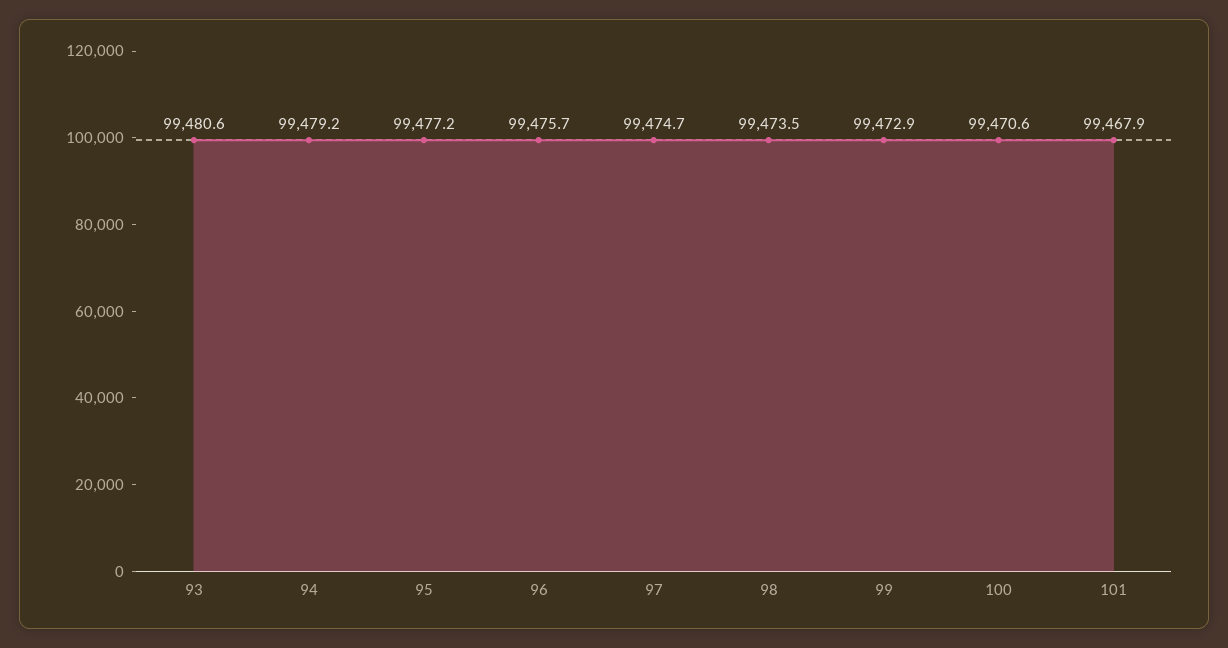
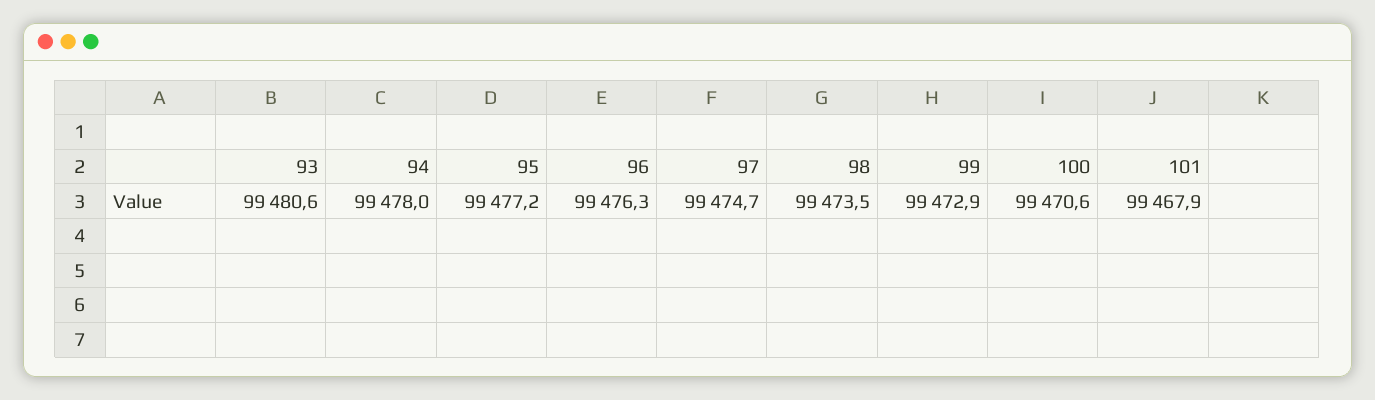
  {
    "93": 99480.6,
-   "94": 99479.2,
+   "94": 99478,
    "95": 99477.2,
-   "96": 99475.7,
+   "96": 99476.3,
    "97": 99474.7,
    "98": 99473.5,
    "99": 99472.9,
    "100": 99470.6,
    "101": 99467.9
  }

